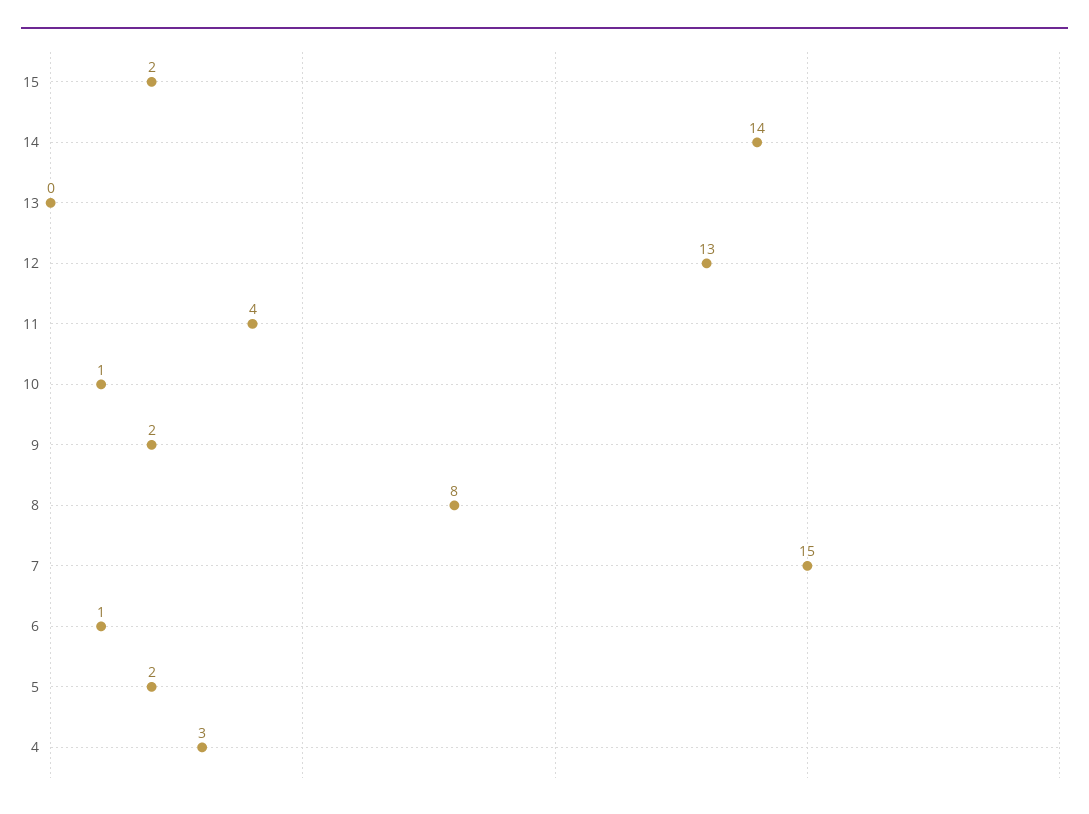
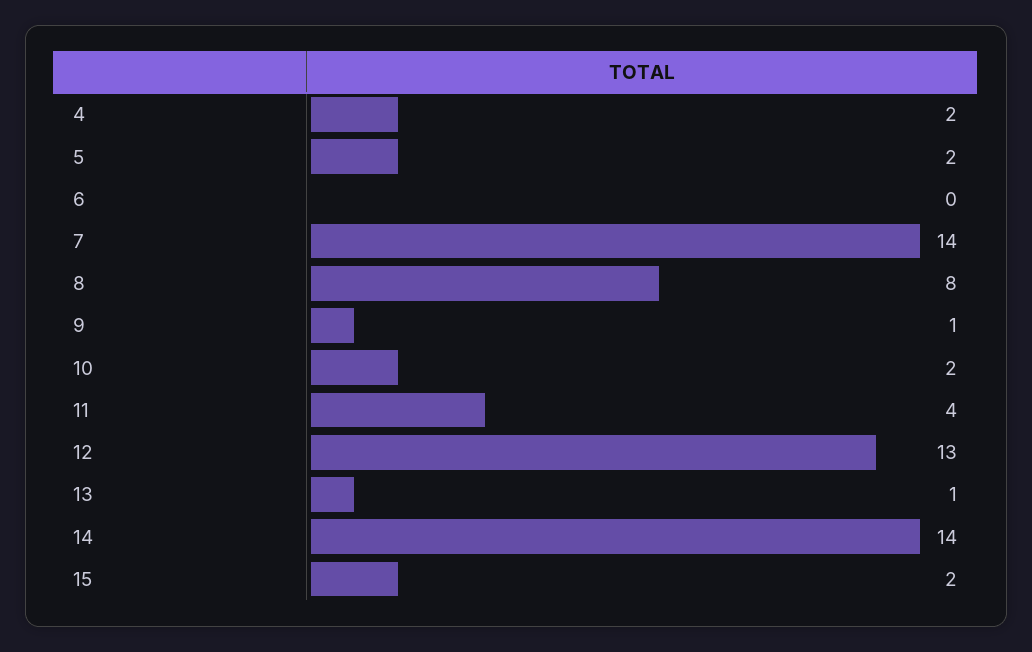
  {
    "15": 2,
    "14": 14,
-   "13": 0,
+   "13": 1,
    "12": 13,
    "11": 4,
-   "10": 1,
+   "10": 2,
-   "9": 2,
+   "9": 1,
    "8": 8,
-   "7": 15,
+   "7": 14,
-   "6": 1,
+   "6": 0,
    "5": 2,
-   "4": 3
+   "4": 2
  }

